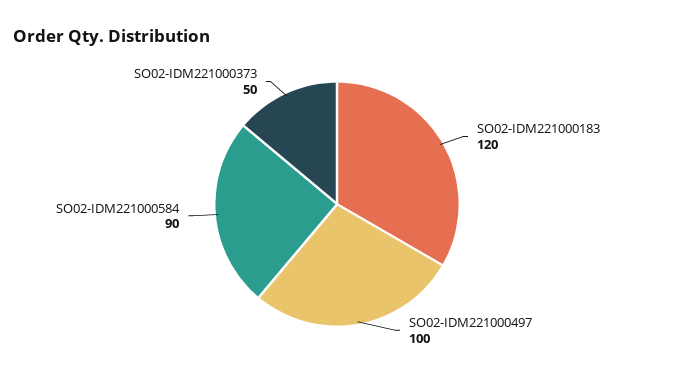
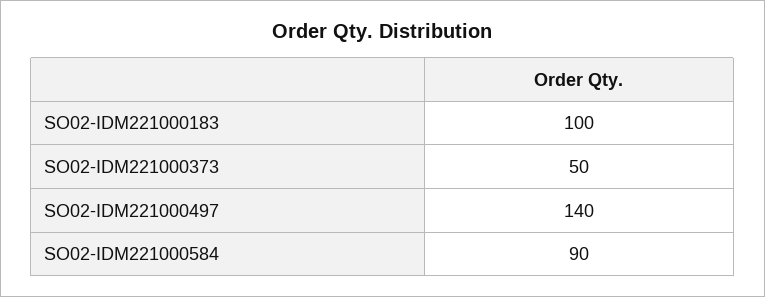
  {
-   "SO02-IDM221000183": 120,
+   "SO02-IDM221000183": 100,
-   "SO02-IDM221000497": 100,
+   "SO02-IDM221000497": 140,
    "SO02-IDM221000584": 90,
    "SO02-IDM221000373": 50
  }

